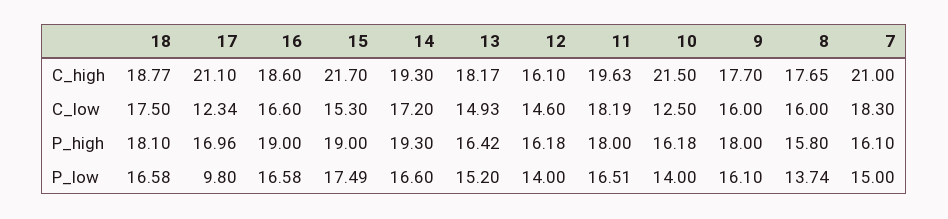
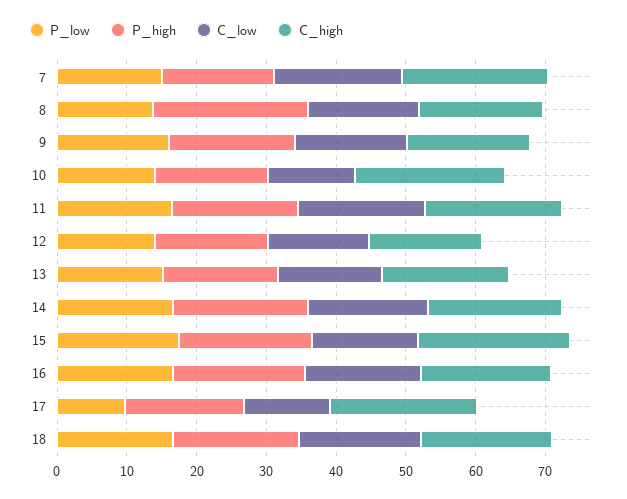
  {
    "C_high": {
      "18": 18.77,
      "17": 21.1,
      "16": 18.6,
      "15": 21.7,
      "14": 19.3,
      "13": 18.17,
      "12": 16.1,
      "11": 19.63,
      "10": 21.5,
      "9": 17.7,
      "8": 17.65,
      "7": 21
    },
    "C_low": {
      "18": 17.5,
      "17": 12.34,
      "16": 16.6,
      "15": 15.3,
      "14": 17.2,
      "13": 14.93,
      "12": 14.6,
      "11": 18.19,
      "10": 12.5,
      "9": 16,
      "8": 16,
      "7": 18.3
    },
    "P_high": {
      "18": 18.1,
      "17": 16.96,
      "16": 19,
      "15": 19,
      "14": 19.3,
      "13": 16.42,
      "12": 16.18,
      "11": 18,
      "10": 16.18,
      "9": 18,
-     "8": 15.8,
+     "8": 22,
      "7": 16.1
    },
    "P_low": {
      "18": 16.58,
      "17": 9.8,
      "16": 16.58,
      "15": 17.49,
      "14": 16.6,
      "13": 15.2,
      "12": 14,
      "11": 16.51,
      "10": 14,
      "9": 16.1,
      "8": 13.74,
      "7": 15
    }
  }

